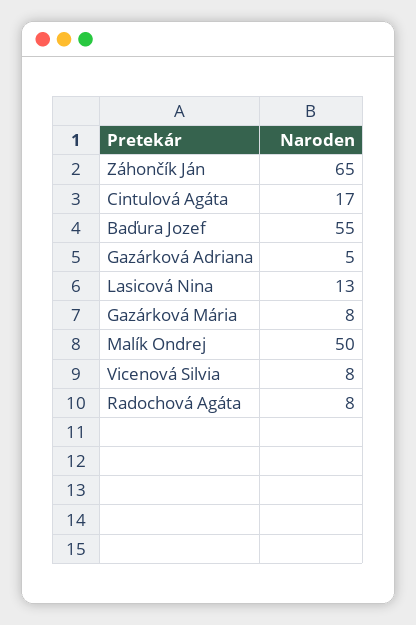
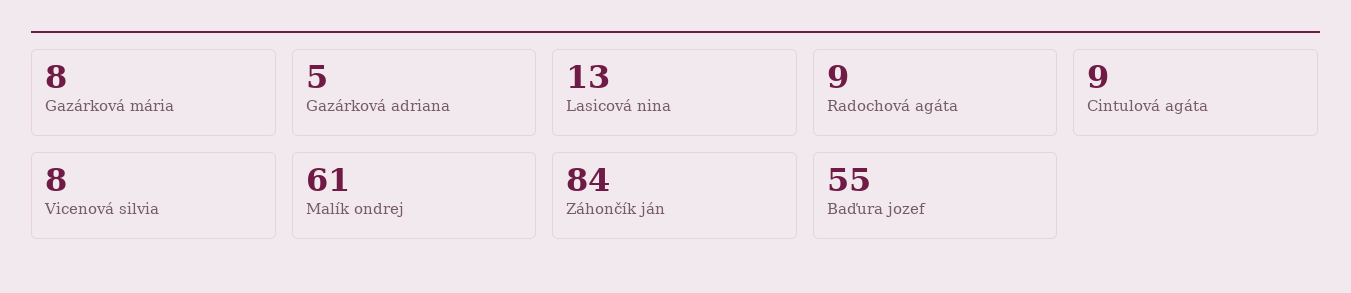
  {
-   "Záhončík Ján": 65,
+   "Záhončík Ján": 84,
-   "Cintulová Agáta": 17,
+   "Cintulová Agáta": 9,
    "Baďura Jozef": 55,
    "Gazárková Adriana": 5,
    "Lasicová Nina": 13,
    "Gazárková Mária": 8,
-   "Malík Ondrej": 50,
+   "Malík Ondrej": 61,
    "Vicenová Silvia": 8,
-   "Radochová Agáta": 8
+   "Radochová Agáta": 9
  }

